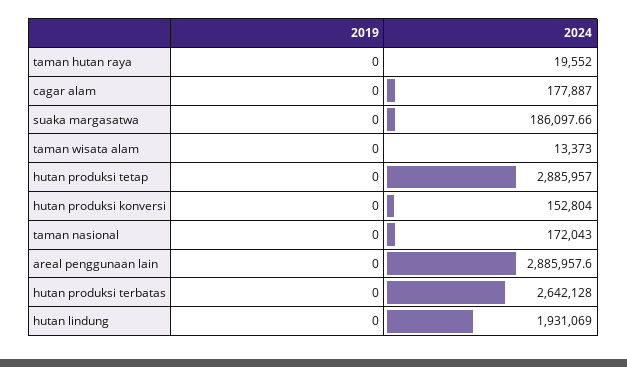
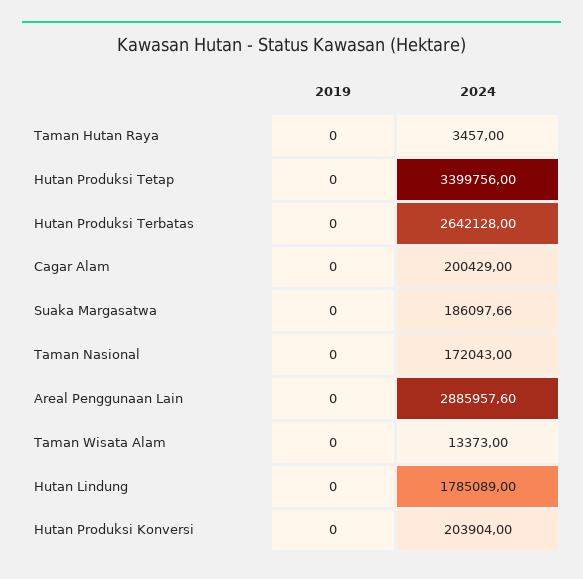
  {
    "2019": {
      "taman hutan raya": 0,
      "cagar alam": 0,
      "suaka margasatwa": 0,
      "taman wisata alam": 0,
      "hutan produksi tetap": 0,
      "hutan produksi konversi": 0,
      "taman nasional": 0,
      "areal penggunaan lain": 0,
      "hutan produksi terbatas": 0,
      "hutan lindung": 0
    },
    "2024": {
-     "taman hutan raya": 19552,
+     "taman hutan raya": 3457,
-     "cagar alam": 177887,
+     "cagar alam": 200429,
      "suaka margasatwa": 186097.66,
      "taman wisata alam": 13373,
-     "hutan produksi tetap": 2885957,
+     "hutan produksi tetap": 3399756,
-     "hutan produksi konversi": 152804,
+     "hutan produksi konversi": 203904,
      "taman nasional": 172043,
      "areal penggunaan lain": 2885957.6,
      "hutan produksi terbatas": 2642128,
-     "hutan lindung": 1931069
+     "hutan lindung": 1785089
    }
  }

